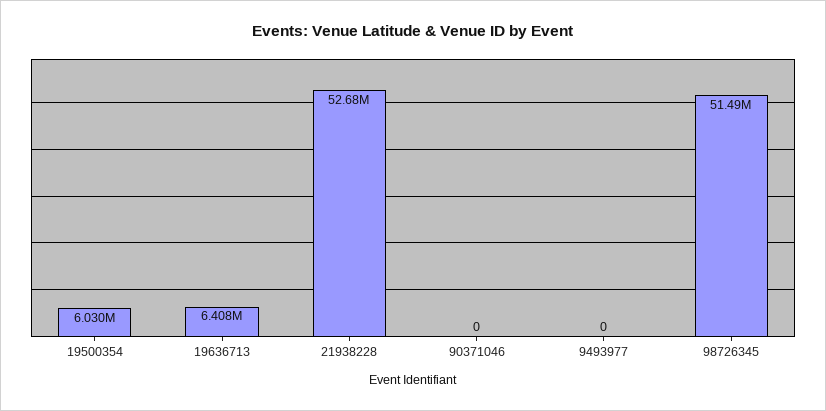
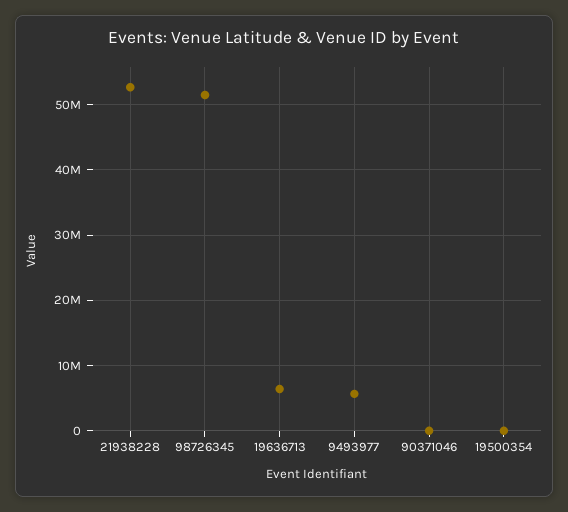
  {
-   "19500354": 6030000,
+   "19500354": 0,
    "19636713": 6408000,
    "21938228": 52680000,
    "90371046": 0,
-   "9493977": 0,
+   "9493977": 6000000,
    "98726345": 51490000
  }

